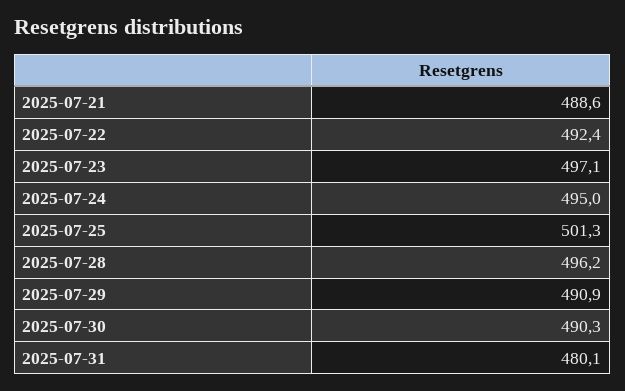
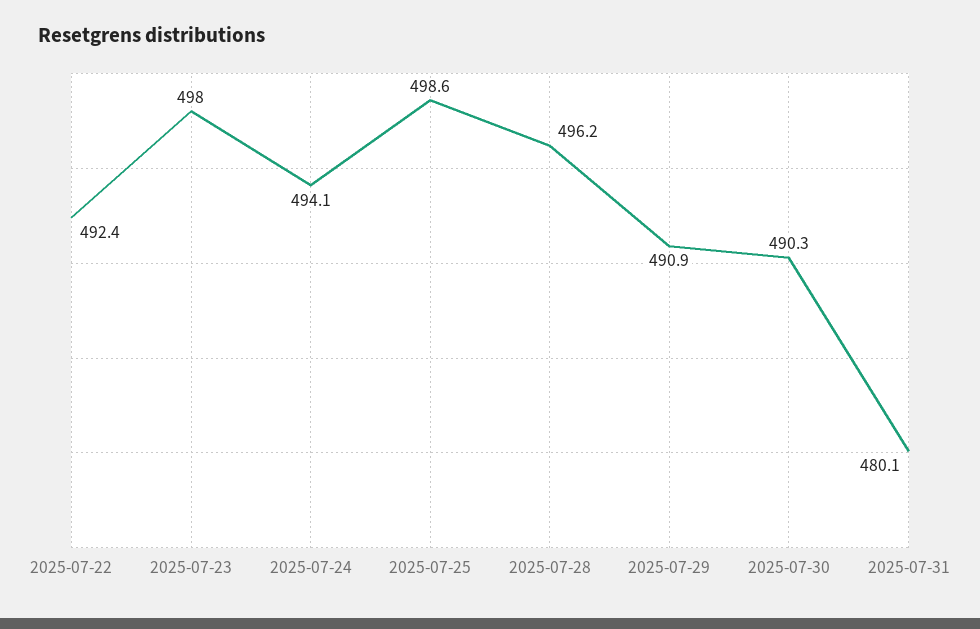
  {
-   "2025-07-21": 488.6,
    "2025-07-22": 492.4,
-   "2025-07-23": 497.1,
+   "2025-07-23": 498,
-   "2025-07-24": 495,
+   "2025-07-24": 494.1,
-   "2025-07-25": 501.3,
+   "2025-07-25": 498.6,
    "2025-07-28": 496.2,
    "2025-07-29": 490.9,
    "2025-07-30": 490.3,
    "2025-07-31": 480.1
  }

